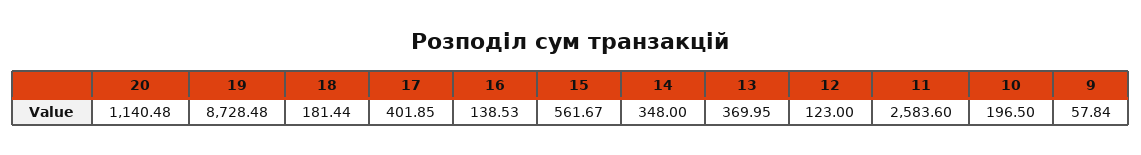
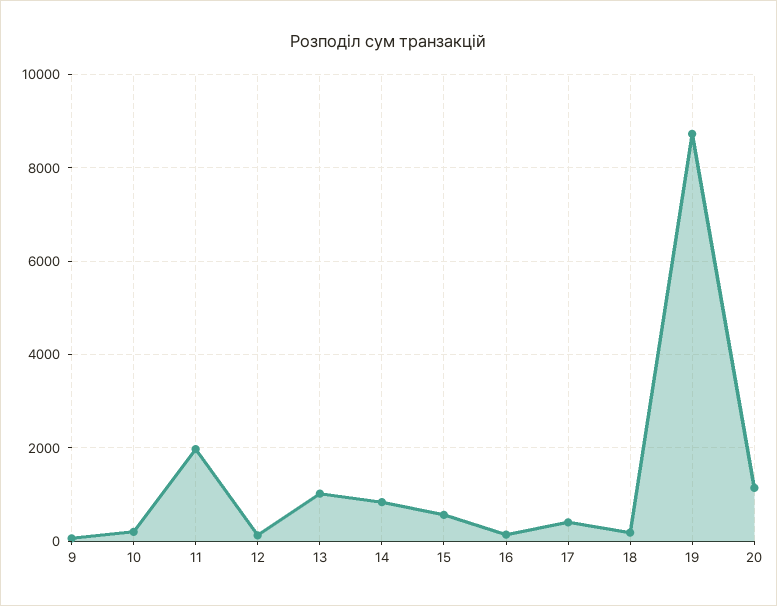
  {
    "20": 1140.48,
    "19": 8728.48,
    "18": 181.44,
    "17": 401.85,
    "16": 138.53,
    "15": 561.67,
-   "14": 348,
+   "14": 800,
-   "13": 369.95,
+   "13": 1000,
    "12": 123,
-   "11": 2583.6,
+   "11": 2000,
    "10": 196.5,
    "9": 57.84
  }

